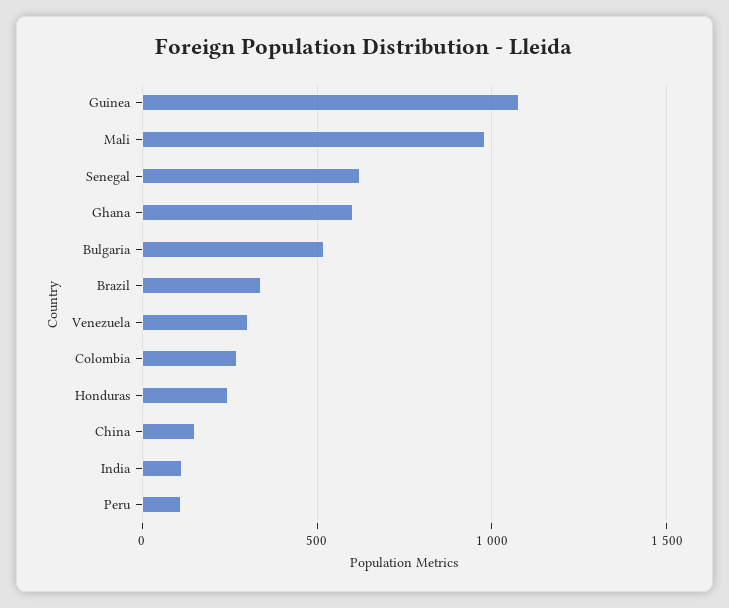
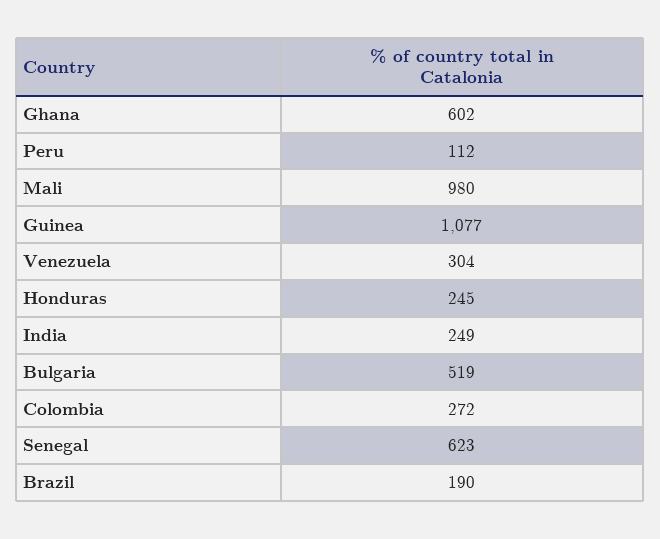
  {
    "Guinea": 1077,
    "Mali": 980,
    "Senegal": 623,
    "Ghana": 602,
    "Bulgaria": 519,
-   "Brazil": 350,
+   "Brazil": 190,
    "Venezuela": 304,
    "Colombia": 272,
    "Honduras": 245,
-   "China": 150,
-   "India": 100,
+   "India": 249,
    "Peru": 112
  }

